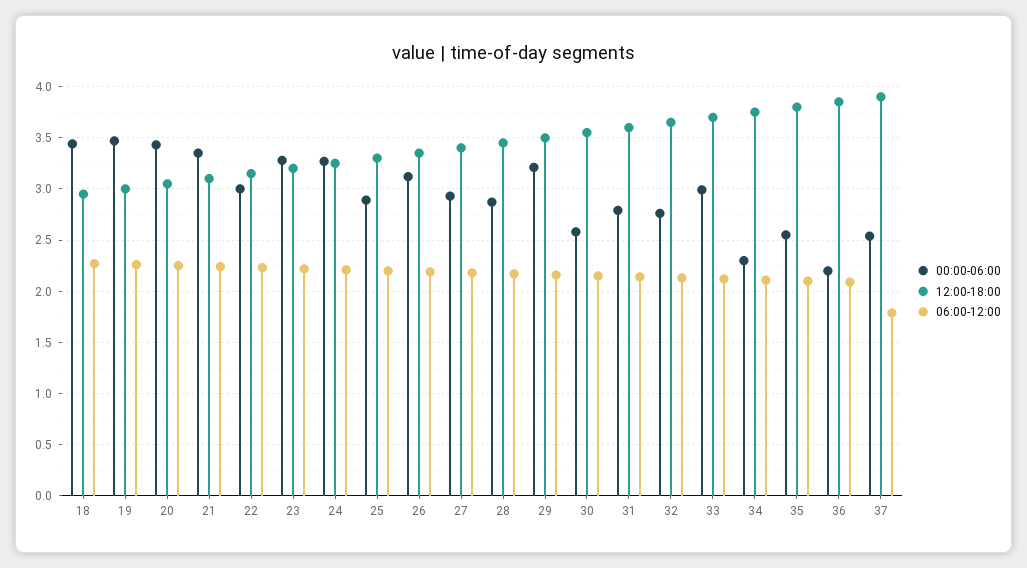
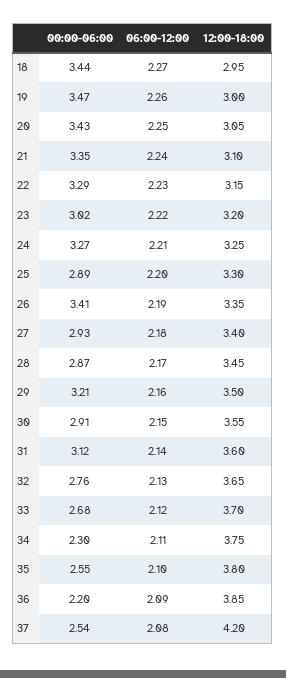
  {
    "00:00-06:00": {
      "18": 3.44,
      "19": 3.47,
      "20": 3.43,
      "21": 3.35,
-     "22": 3,
+     "22": 3.29,
-     "23": 3.3,
+     "23": 3.02,
      "24": 3.27,
      "25": 2.89,
-     "26": 3.1,
+     "26": 3.41,
      "27": 2.93,
      "28": 2.87,
      "29": 3.21,
-     "30": 2.6,
+     "30": 2.91,
-     "31": 2.8,
+     "31": 3.12,
      "32": 2.76,
-     "33": 3,
+     "33": 2.68,
      "34": 2.3,
      "35": 2.55,
      "36": 2.2,
      "37": 2.54
    },
    "12:00-18:00": {
      "18": 2.95,
      "19": 3,
      "20": 3.05,
      "21": 3.1,
      "22": 3.15,
      "23": 3.2,
      "24": 3.25,
      "25": 3.3,
      "26": 3.35,
      "27": 3.4,
      "28": 3.45,
      "29": 3.5,
      "30": 3.55,
      "31": 3.6,
      "32": 3.65,
      "33": 3.7,
      "34": 3.75,
      "35": 3.8,
      "36": 3.85,
-     "37": 3.9
+     "37": 4.2
    },
    "06:00-12:00": {
      "18": 2.27,
      "19": 2.26,
      "20": 2.25,
      "21": 2.24,
      "22": 2.23,
      "23": 2.22,
      "24": 2.21,
      "25": 2.2,
      "26": 2.19,
      "27": 2.18,
      "28": 2.17,
      "29": 2.16,
      "30": 2.15,
      "31": 2.14,
      "32": 2.13,
      "33": 2.12,
      "34": 2.11,
      "35": 2.1,
      "36": 2.09,
-     "37": 1.8
+     "37": 2.08
    }
  }

